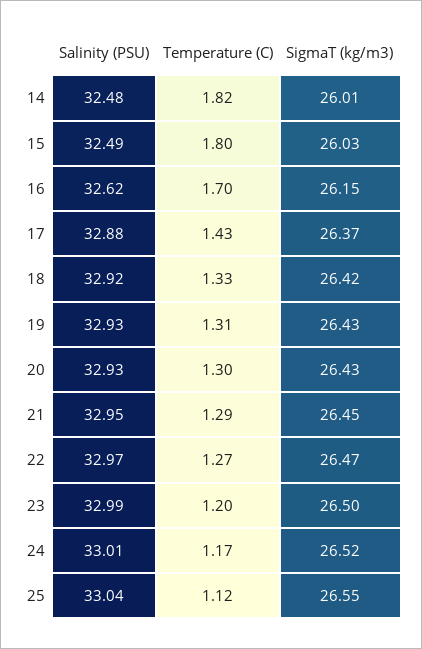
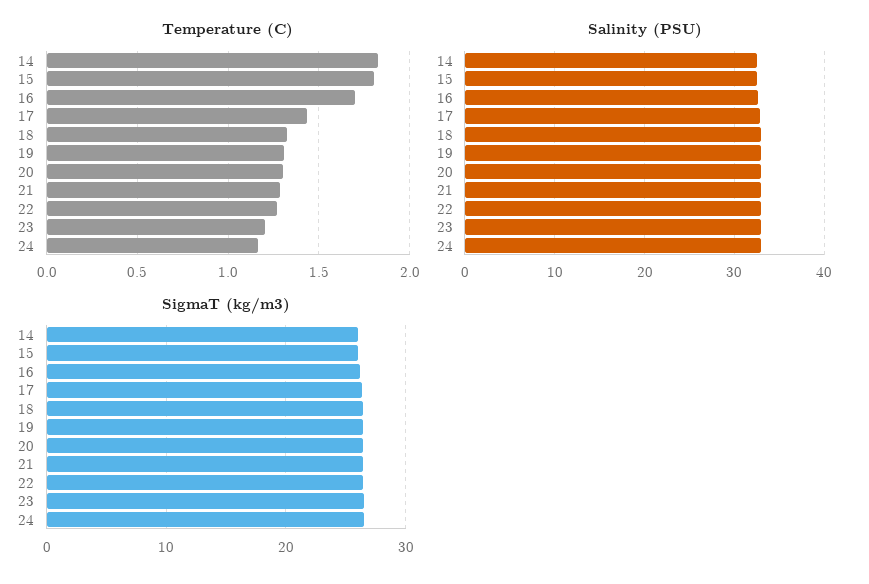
  {
    "Salinity (PSU)": {
      "14": 32.48,
      "15": 32.49,
      "16": 32.62,
      "17": 32.88,
      "18": 32.92,
      "19": 32.93,
      "20": 32.93,
      "21": 32.95,
      "22": 32.97,
      "23": 32.99,
-     "24": 33.01,
+     "24": 33.01
-     "25": 33.04
    },
    "Temperature (C)": {
      "14": 1.82,
      "15": 1.8,
      "16": 1.7,
      "17": 1.43,
      "18": 1.33,
      "19": 1.31,
      "20": 1.3,
      "21": 1.29,
      "22": 1.27,
      "23": 1.2,
-     "24": 1.17,
+     "24": 1.17
-     "25": 1.12
    },
    "SigmaT (kg/m3)": {
      "14": 26.01,
      "15": 26.03,
      "16": 26.15,
      "17": 26.37,
      "18": 26.42,
      "19": 26.43,
      "20": 26.43,
      "21": 26.45,
      "22": 26.47,
      "23": 26.5,
-     "24": 26.52,
+     "24": 26.52
-     "25": 26.55
    }
  }

